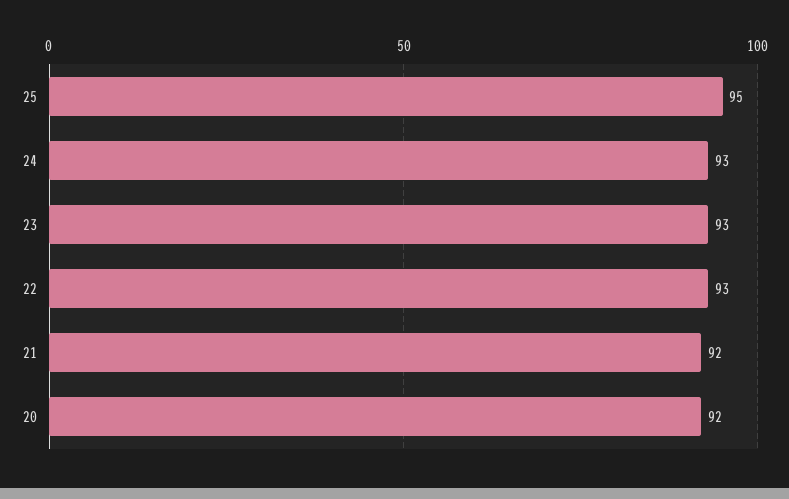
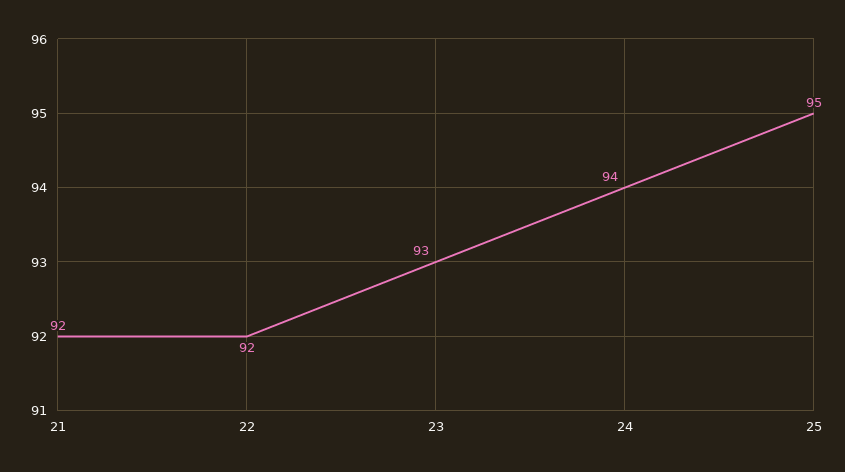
  {
    "25": 95,
-   "24": 93,
+   "24": 94,
    "23": 93,
-   "22": 93,
+   "22": 92,
-   "21": 92,
+   "21": 92
-   "20": 92
  }

